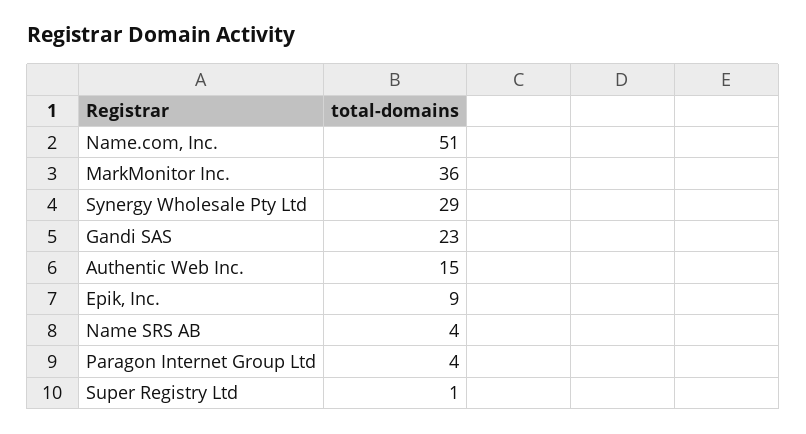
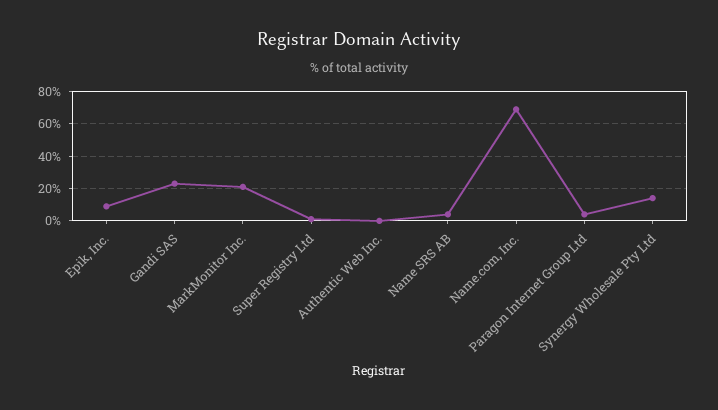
  {
-   "Name.com, Inc.": 51,
+   "Name.com, Inc.": 70,
-   "MarkMonitor Inc.": 36,
+   "MarkMonitor Inc.": 20,
-   "Synergy Wholesale Pty Ltd": 29,
+   "Synergy Wholesale Pty Ltd": 15,
    "Gandi SAS": 23,
-   "Authentic Web Inc.": 15,
+   "Authentic Web Inc.": 0,
    "Epik, Inc.": 9,
    "Name SRS AB": 4,
    "Paragon Internet Group Ltd": 4,
    "Super Registry Ltd": 1
  }

